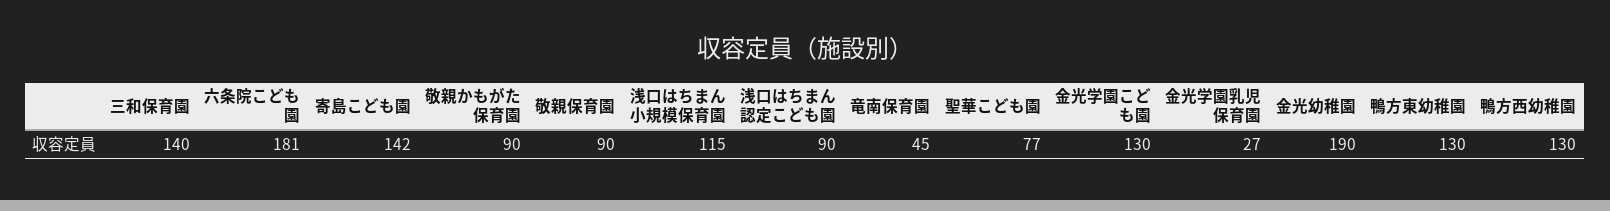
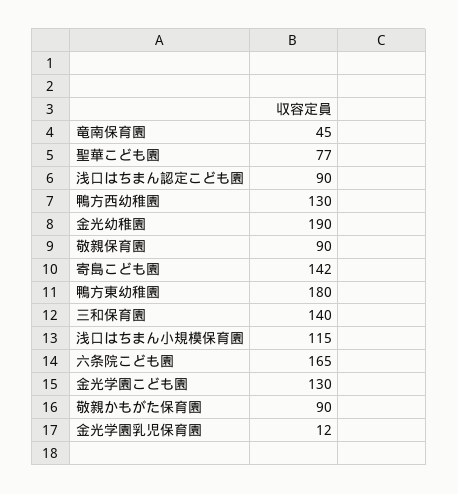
  {
    "三和保育園": 140,
-   "六条院こども園": 181,
+   "六条院こども園": 165,
    "寄島こども園": 142,
    "敬親かもがた保育園": 90,
    "敬親保育園": 90,
    "浅口はちまん小規模保育園": 115,
    "浅口はちまん認定こども園": 90,
    "竜南保育園": 45,
    "聖華こども園": 77,
    "金光学園こども園": 130,
-   "金光学園乳児保育園": 27,
+   "金光学園乳児保育園": 12,
    "金光幼稚園": 190,
-   "鴨方東幼稚園": 130,
+   "鴨方東幼稚園": 180,
    "鴨方西幼稚園": 130
  }

